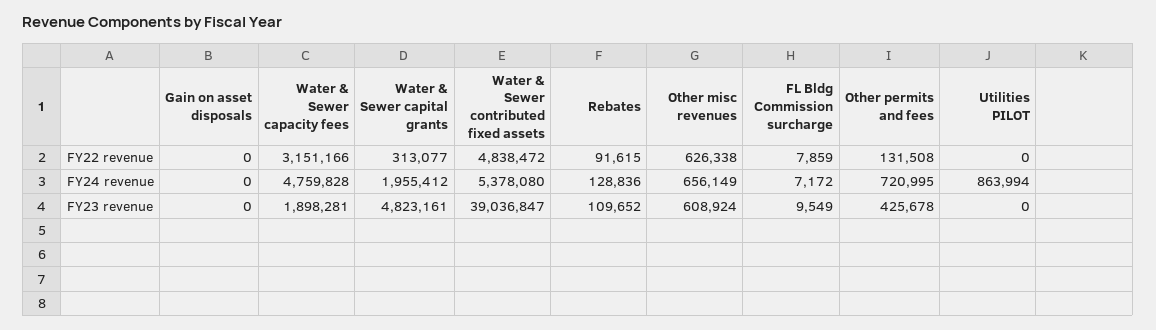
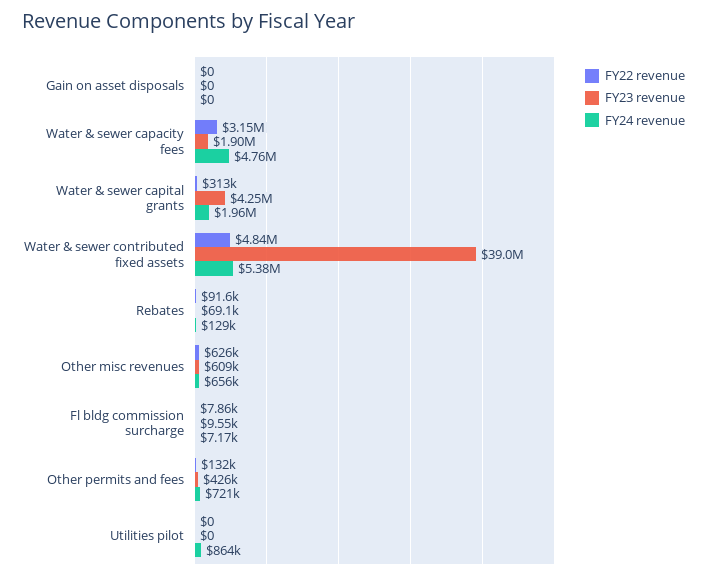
  {
    "FY22 revenue": {
      "Gain on asset disposals": 0,
      "Water & Sewer capacity fees": 3151166,
      "Water & Sewer capital grants": 313077,
      "Water & Sewer contributed fixed assets": 4838472,
      "Rebates": 91615,
      "Other misc revenues": 626338,
      "FL Bldg Commission surcharge": 7859,
      "Other permits and fees": 131508,
      "Utilities PILOT": 0
    },
    "FY24 revenue": {
      "Gain on asset disposals": 0,
      "Water & Sewer capacity fees": 4759828,
      "Water & Sewer capital grants": 1955412,
      "Water & Sewer contributed fixed assets": 5378080,
      "Rebates": 128836,
      "Other misc revenues": 656149,
      "FL Bldg Commission surcharge": 7172,
      "Other permits and fees": 720995,
      "Utilities PILOT": 863994
    },
    "FY23 revenue": {
      "Gain on asset disposals": 0,
      "Water & Sewer capacity fees": 1898281,
-     "Water & Sewer capital grants": 4823161,
+     "Water & Sewer capital grants": 4250000,
      "Water & Sewer contributed fixed assets": 39036847,
-     "Rebates": 109652,
+     "Rebates": 69100,
      "Other misc revenues": 608924,
      "FL Bldg Commission surcharge": 9549,
      "Other permits and fees": 425678,
      "Utilities PILOT": 0
    }
  }

